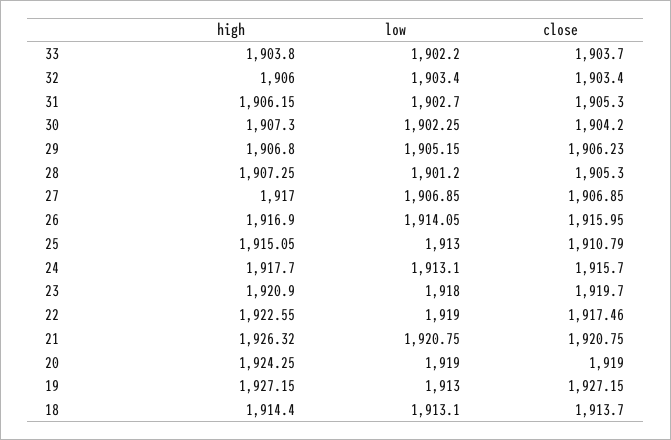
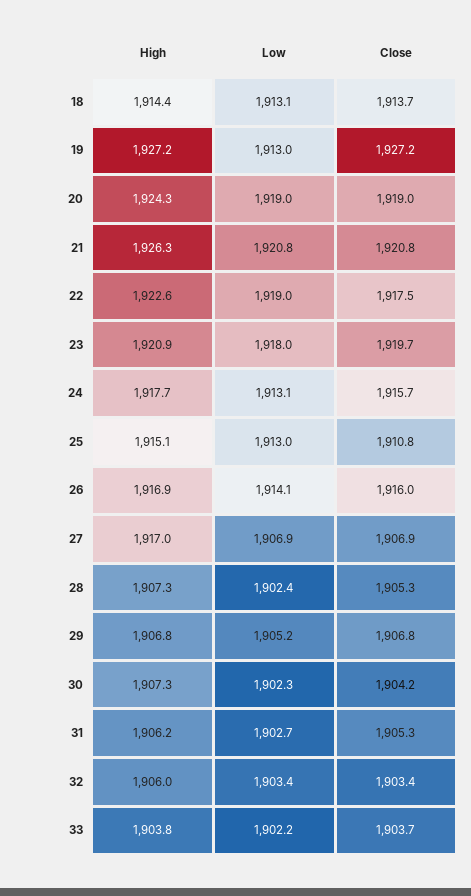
  {
    "high": {
      "33": 1903.8,
      "32": 1906,
      "31": 1906.15,
      "30": 1907.3,
      "29": 1906.8,
      "28": 1907.25,
      "27": 1917,
      "26": 1916.9,
      "25": 1915.05,
      "24": 1917.7,
      "23": 1920.9,
      "22": 1922.55,
      "21": 1926.32,
      "20": 1924.25,
      "19": 1927.15,
      "18": 1914.4
    },
    "low": {
      "33": 1902.2,
      "32": 1903.4,
      "31": 1902.7,
      "30": 1902.25,
      "29": 1905.15,
-     "28": 1901.2,
+     "28": 1902.4,
      "27": 1906.85,
      "26": 1914.05,
      "25": 1913,
      "24": 1913.1,
      "23": 1918,
      "22": 1919,
      "21": 1920.75,
      "20": 1919,
      "19": 1913,
      "18": 1913.1
    },
    "close": {
      "33": 1903.7,
      "32": 1903.4,
      "31": 1905.3,
      "30": 1904.2,
-     "29": 1906.23,
+     "29": 1906.8,
      "28": 1905.3,
      "27": 1906.85,
      "26": 1915.95,
      "25": 1910.79,
      "24": 1915.7,
      "23": 1919.7,
      "22": 1917.46,
      "21": 1920.75,
      "20": 1919,
      "19": 1927.15,
      "18": 1913.7
    }
  }

